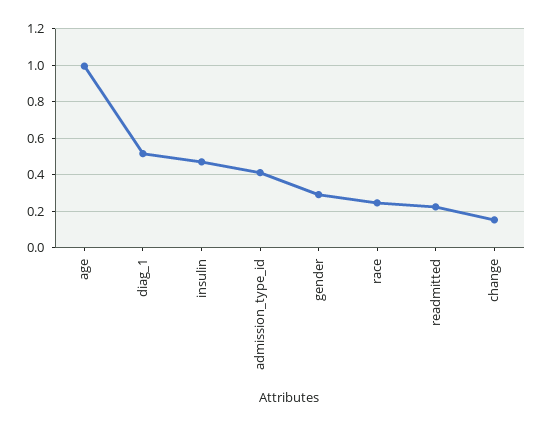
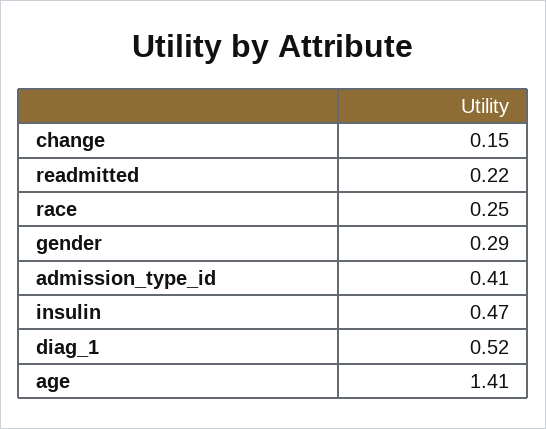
  {
-   "age": 1,
+   "age": 1.41,
    "diag_1": 0.52,
    "insulin": 0.47,
    "admission_type_id": 0.41,
    "gender": 0.29,
    "race": 0.25,
    "readmitted": 0.22,
    "change": 0.15
  }

